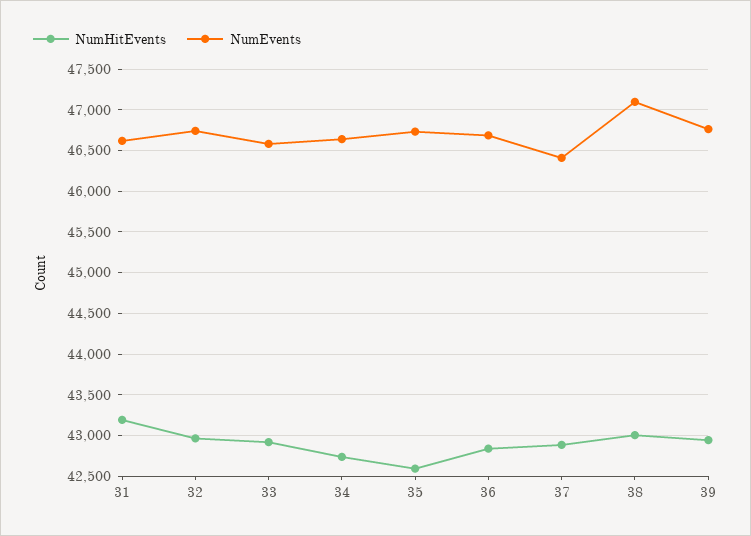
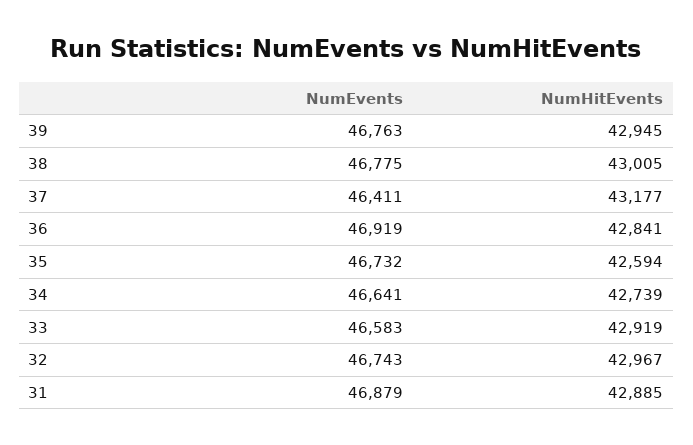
  {
    "NumHitEvents": {
-     "31": 43200,
+     "31": 42885,
      "32": 42967,
      "33": 42919,
      "34": 42739,
      "35": 42594,
      "36": 42841,
-     "37": 42900,
+     "37": 43177,
      "38": 43005,
      "39": 42945
    },
    "NumEvents": {
-     "31": 46600,
+     "31": 46879,
      "32": 46743,
      "33": 46583,
      "34": 46641,
      "35": 46732,
-     "36": 46700,
+     "36": 46919,
      "37": 46411,
-     "38": 47100,
+     "38": 46775,
      "39": 46763
    }
  }

